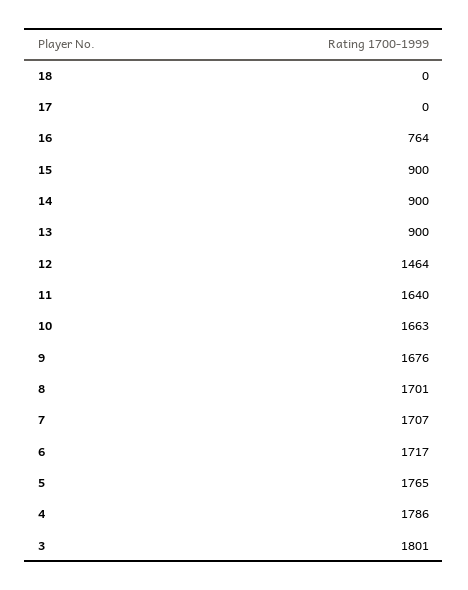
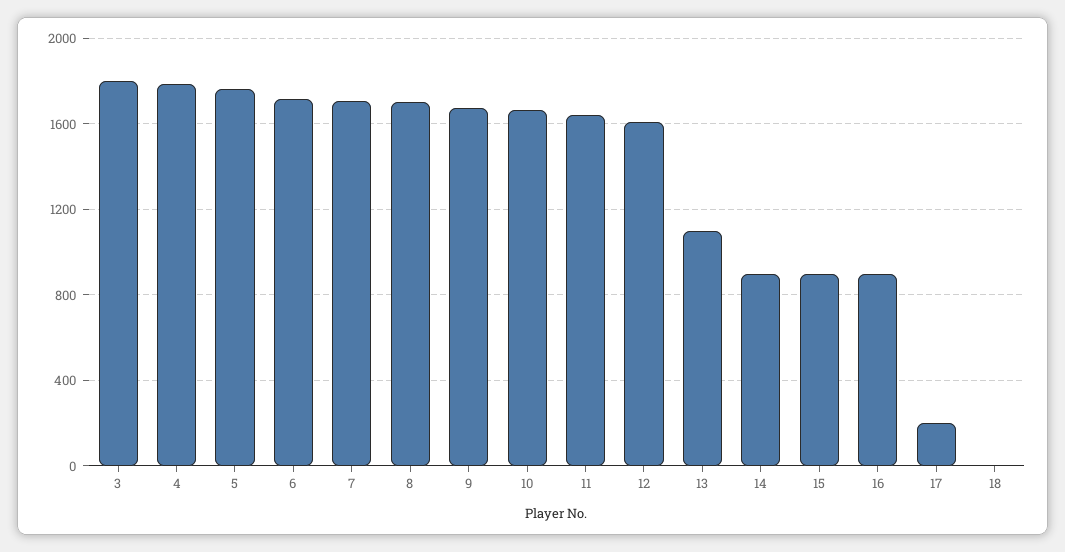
  {
    "18": 0,
-   "17": 0,
+   "17": 200,
-   "16": 764,
+   "16": 900,
    "15": 900,
    "14": 900,
-   "13": 900,
+   "13": 1100,
-   "12": 1464,
+   "12": 1600,
    "11": 1640,
    "10": 1663,
    "9": 1676,
    "8": 1701,
    "7": 1707,
    "6": 1717,
    "5": 1765,
    "4": 1786,
    "3": 1801
  }

